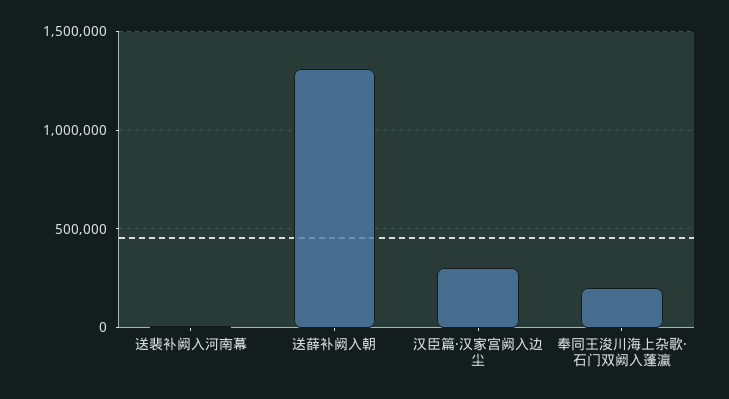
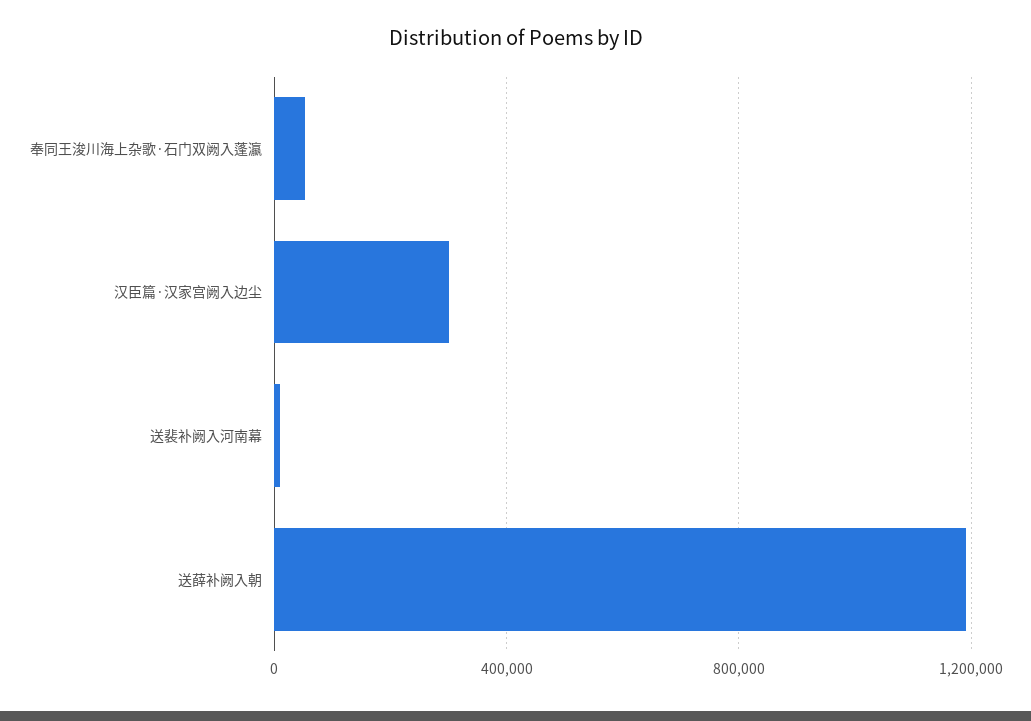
  {
    "送裴补阙入河南幕": 0,
-   "送薛补阙入朝": 1300000,
+   "送薛补阙入朝": 1200000,
    "汉臣篇·汉家宫阙入边尘": 300000,
-   "奉同王浚川海上杂歌·石门双阙入蓬瀛": 200000
+   "奉同王浚川海上杂歌·石门双阙入蓬瀛": 50000
  }

